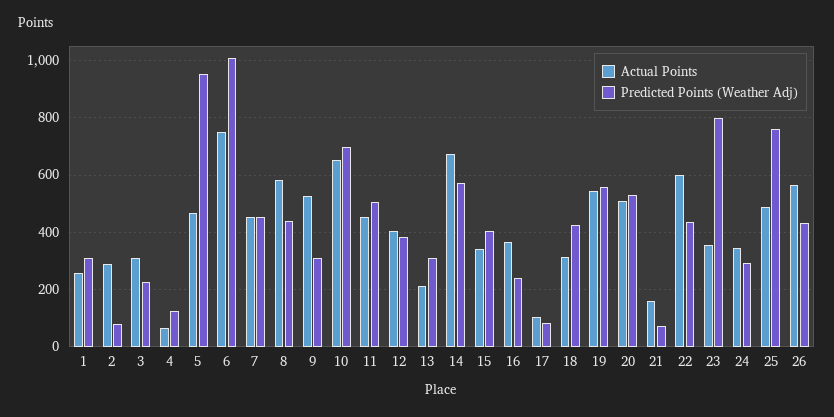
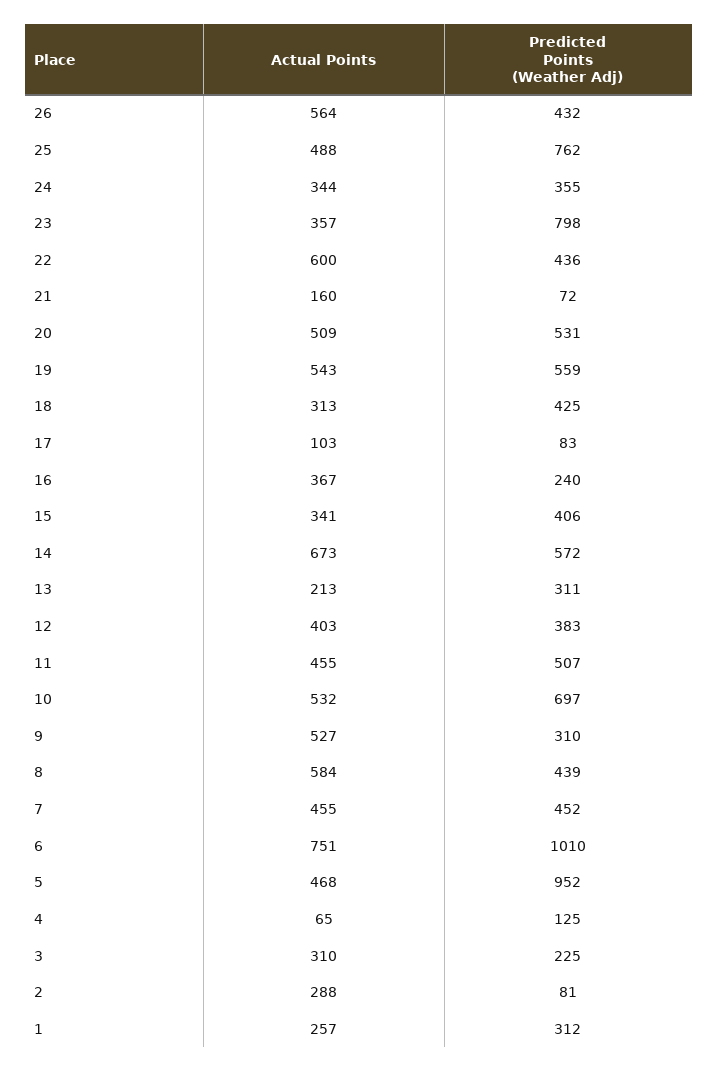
  {
    "Actual Points": {
      "1": 257,
      "2": 288,
      "3": 310,
      "4": 65,
      "5": 468,
      "6": 751,
      "7": 455,
      "8": 584,
      "9": 527,
-     "10": 650,
+     "10": 532,
      "11": 455,
      "12": 403,
      "13": 213,
      "14": 673,
      "15": 341,
      "16": 367,
      "17": 103,
      "18": 313,
      "19": 543,
      "20": 509,
      "21": 160,
      "22": 600,
      "23": 357,
      "24": 344,
      "25": 488,
      "26": 564
    },
    "Predicted Points (Weather Adj)": {
      "1": 312,
      "2": 81,
      "3": 225,
      "4": 125,
      "5": 952,
      "6": 1010,
      "7": 452,
      "8": 439,
      "9": 310,
      "10": 697,
      "11": 507,
      "12": 383,
      "13": 311,
      "14": 572,
      "15": 406,
      "16": 240,
      "17": 83,
      "18": 425,
      "19": 559,
      "20": 531,
      "21": 72,
      "22": 436,
      "23": 798,
-     "24": 300,
+     "24": 355,
      "25": 762,
      "26": 432
    }
  }

